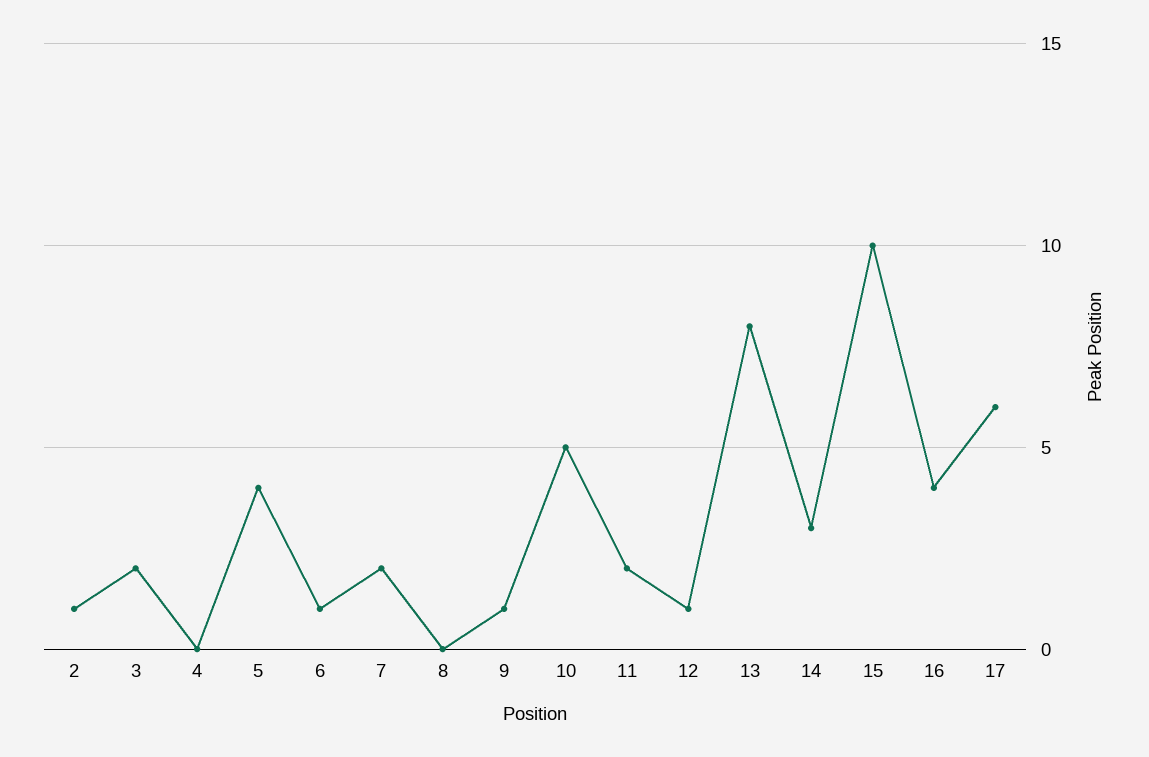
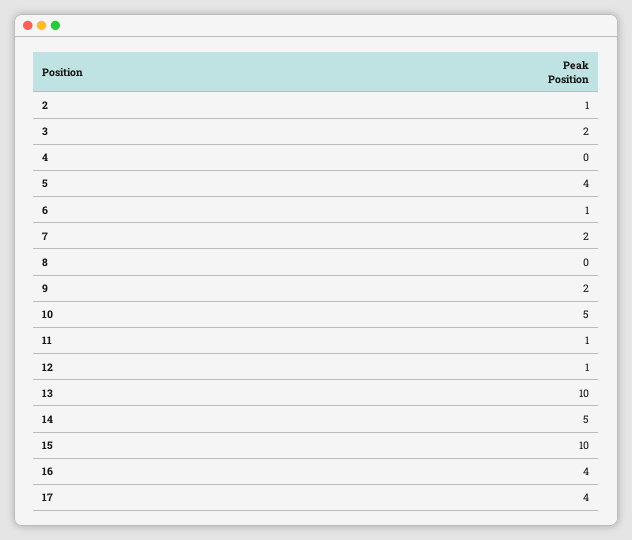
  {
    "2": 1,
    "3": 2,
    "4": 0,
    "5": 4,
    "6": 1,
    "7": 2,
    "8": 0,
-   "9": 1,
+   "9": 2,
    "10": 5,
-   "11": 2,
+   "11": 1,
    "12": 1,
-   "13": 8,
+   "13": 10,
-   "14": 3,
+   "14": 5,
    "15": 10,
    "16": 4,
-   "17": 6
+   "17": 4
  }

